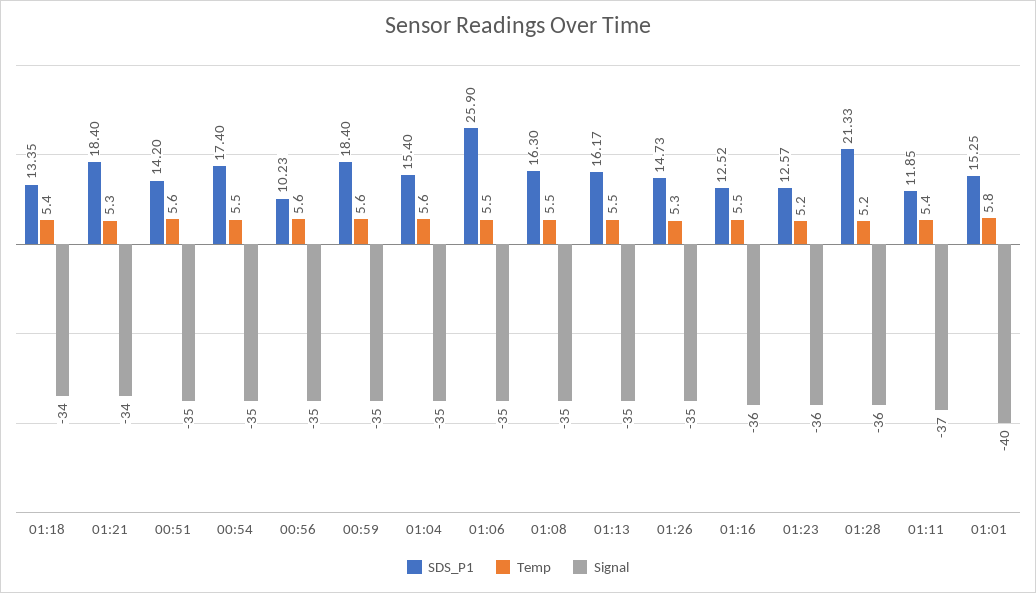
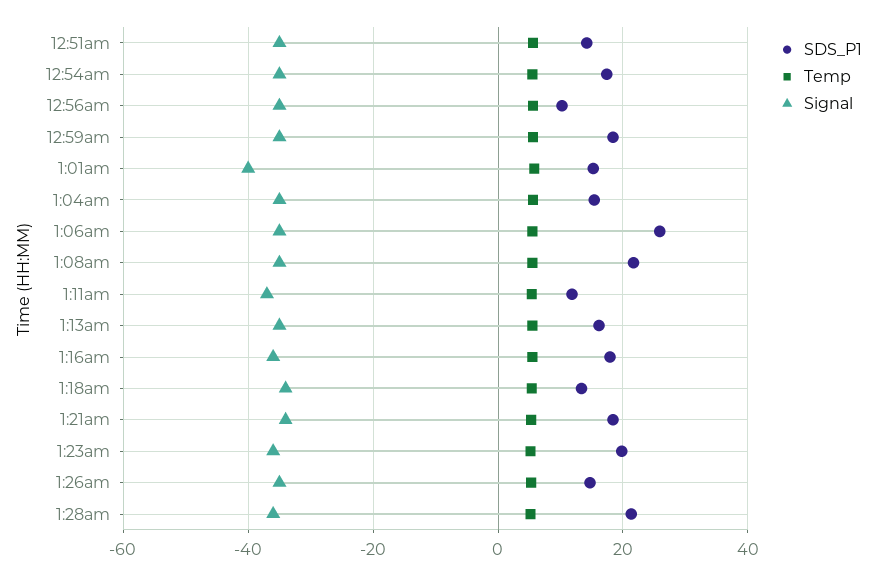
  {
    "SDS_P1": {
      "01:18": 13.35,
      "01:21": 18.4,
      "00:51": 14.2,
      "00:54": 17.4,
      "00:56": 10.23,
      "00:59": 18.4,
      "01:04": 15.4,
      "01:06": 25.9,
-     "01:08": 16.3,
+     "01:08": 22,
      "01:13": 16.17,
      "01:26": 14.73,
-     "01:16": 12.52,
+     "01:16": 18,
-     "01:23": 12.57,
+     "01:23": 20,
      "01:28": 21.33,
      "01:11": 11.85,
      "01:01": 15.25
    },
    "Temp": {
      "01:18": 5.4,
      "01:21": 5.3,
      "00:51": 5.6,
      "00:54": 5.5,
      "00:56": 5.6,
      "00:59": 5.6,
      "01:04": 5.6,
      "01:06": 5.5,
      "01:08": 5.5,
      "01:13": 5.5,
      "01:26": 5.3,
      "01:16": 5.5,
      "01:23": 5.2,
      "01:28": 5.2,
      "01:11": 5.4,
      "01:01": 5.8
    },
    "Signal": {
      "01:18": -34,
      "01:21": -34,
      "00:51": -35,
      "00:54": -35,
      "00:56": -35,
      "00:59": -35,
      "01:04": -35,
      "01:06": -35,
      "01:08": -35,
      "01:13": -35,
      "01:26": -35,
      "01:16": -36,
      "01:23": -36,
      "01:28": -36,
      "01:11": -37,
      "01:01": -40
    }
  }

